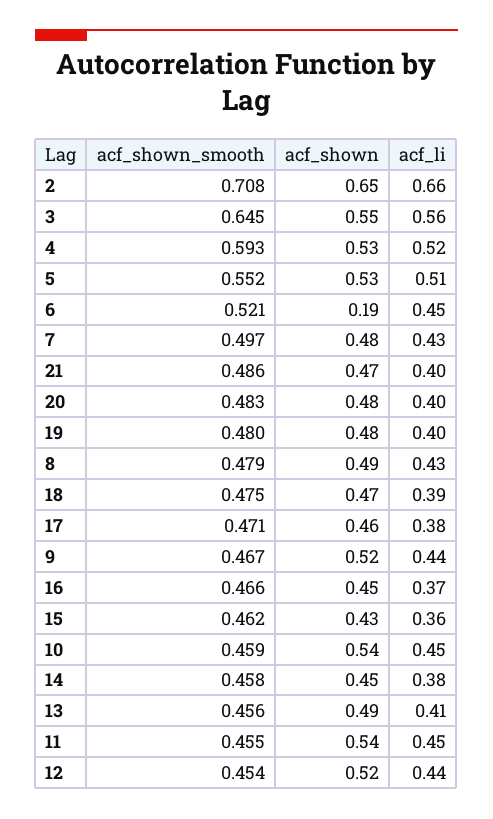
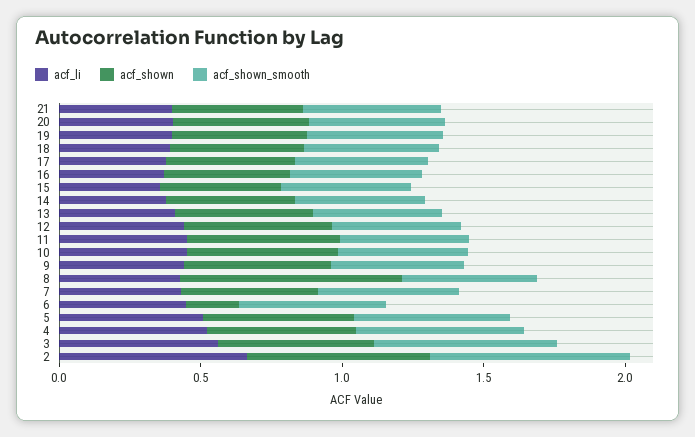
  {
    "acf_shown_smooth": {
      "2": 0.708,
      "3": 0.645,
      "4": 0.593,
      "5": 0.552,
      "6": 0.521,
      "7": 0.497,
      "21": 0.486,
      "20": 0.483,
      "19": 0.48,
      "8": 0.479,
      "18": 0.475,
      "17": 0.471,
      "9": 0.467,
      "16": 0.466,
      "15": 0.462,
      "10": 0.459,
      "14": 0.458,
      "13": 0.456,
      "11": 0.455,
      "12": 0.454
    },
    "acf_shown": {
      "2": 0.65,
      "3": 0.55,
      "4": 0.53,
      "5": 0.53,
      "6": 0.19,
      "7": 0.48,
      "21": 0.47,
      "20": 0.48,
      "19": 0.48,
-     "8": 0.49,
+     "8": 0.8,
      "18": 0.47,
      "17": 0.46,
      "9": 0.52,
      "16": 0.45,
      "15": 0.43,
      "10": 0.54,
      "14": 0.45,
      "13": 0.49,
      "11": 0.54,
      "12": 0.52
    },
    "acf_li": {
      "2": 0.66,
      "3": 0.56,
      "4": 0.52,
      "5": 0.51,
      "6": 0.45,
      "7": 0.43,
      "21": 0.4,
      "20": 0.4,
      "19": 0.4,
      "8": 0.43,
      "18": 0.39,
      "17": 0.38,
      "9": 0.44,
      "16": 0.37,
      "15": 0.36,
      "10": 0.45,
      "14": 0.38,
      "13": 0.41,
      "11": 0.45,
      "12": 0.44
    }
  }

